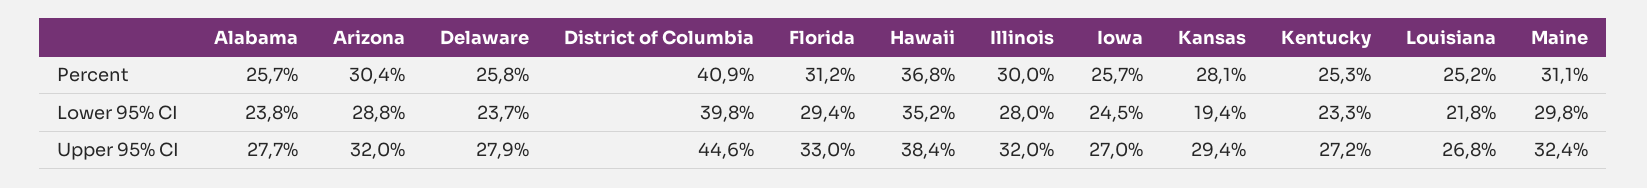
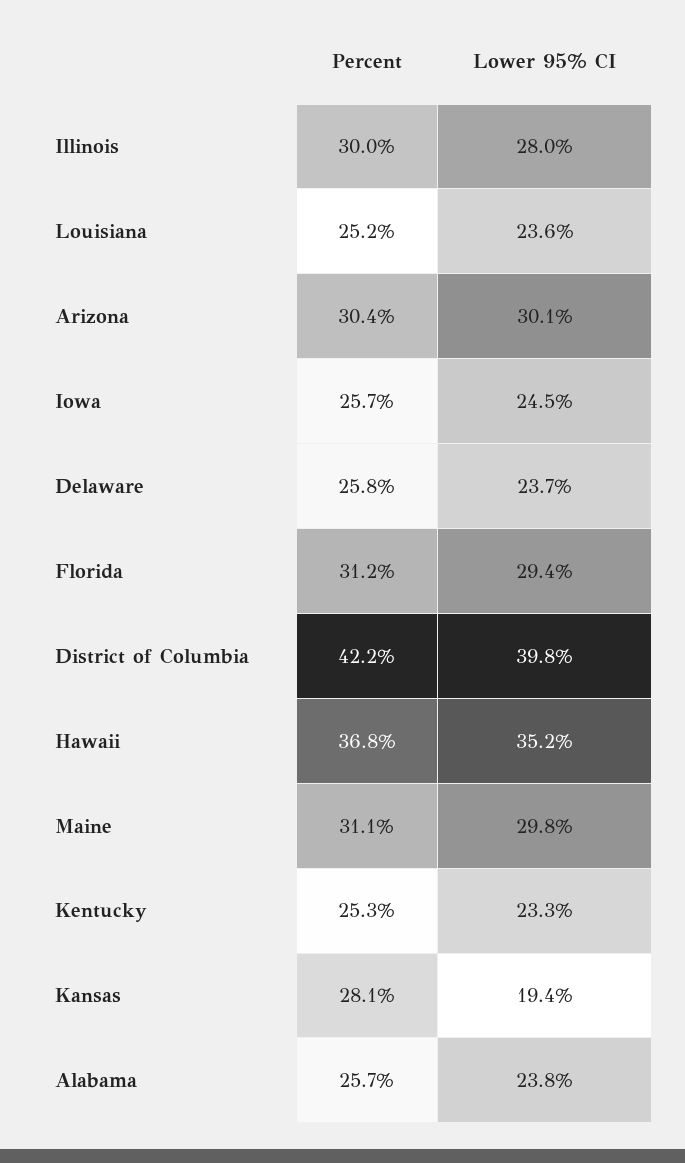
  {
    "Alabama": {
      "Percent": 25.7,
-     "Lower 95% CI": 23.8,
+     "Lower 95% CI": 23.8
-     "Upper 95% CI": 27.7
    },
    "Arizona": {
      "Percent": 30.4,
-     "Lower 95% CI": 28.8,
+     "Lower 95% CI": 30.1
-     "Upper 95% CI": 32
    },
    "Delaware": {
      "Percent": 25.8,
-     "Lower 95% CI": 23.7,
+     "Lower 95% CI": 23.7
-     "Upper 95% CI": 27.9
    },
    "District of Columbia": {
-     "Percent": 40.9,
+     "Percent": 42.2,
-     "Lower 95% CI": 39.8,
+     "Lower 95% CI": 39.8
-     "Upper 95% CI": 44.6
    },
    "Florida": {
      "Percent": 31.2,
-     "Lower 95% CI": 29.4,
+     "Lower 95% CI": 29.4
-     "Upper 95% CI": 33
    },
    "Hawaii": {
      "Percent": 36.8,
-     "Lower 95% CI": 35.2,
+     "Lower 95% CI": 35.2
-     "Upper 95% CI": 38.4
    },
    "Illinois": {
      "Percent": 30,
-     "Lower 95% CI": 28,
+     "Lower 95% CI": 28
-     "Upper 95% CI": 32
    },
    "Iowa": {
      "Percent": 25.7,
-     "Lower 95% CI": 24.5,
+     "Lower 95% CI": 24.5
-     "Upper 95% CI": 27
    },
    "Kansas": {
      "Percent": 28.1,
-     "Lower 95% CI": 19.4,
+     "Lower 95% CI": 19.4
-     "Upper 95% CI": 29.4
    },
    "Kentucky": {
      "Percent": 25.3,
-     "Lower 95% CI": 23.3,
+     "Lower 95% CI": 23.3
-     "Upper 95% CI": 27.2
    },
    "Louisiana": {
      "Percent": 25.2,
-     "Lower 95% CI": 21.8,
+     "Lower 95% CI": 23.6
-     "Upper 95% CI": 26.8
    },
    "Maine": {
      "Percent": 31.1,
-     "Lower 95% CI": 29.8,
+     "Lower 95% CI": 29.8
-     "Upper 95% CI": 32.4
    }
  }

